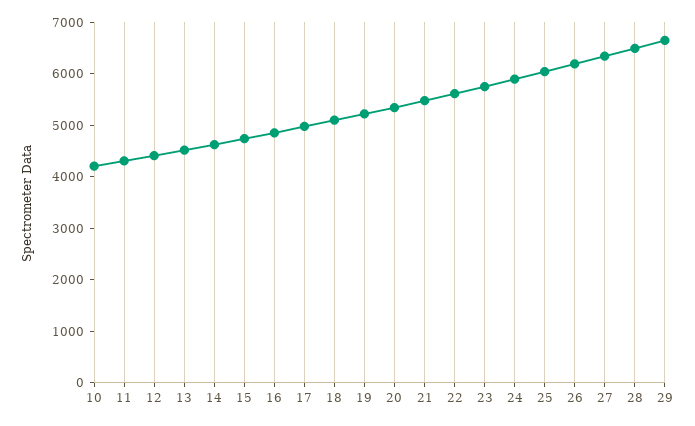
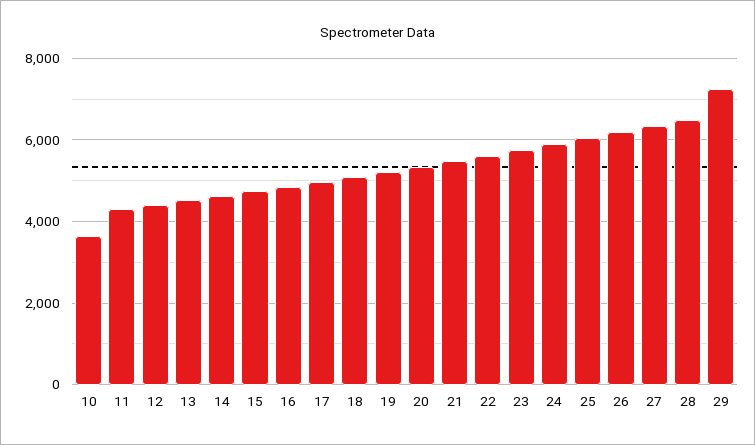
  {
-   "10": 4200,
+   "10": 3600,
    "11": 4400,
    "12": 4400,
    "13": 4600,
    "14": 4600,
    "15": 4800,
    "16": 4800,
    "17": 5000,
    "18": 5000,
    "19": 5200,
    "20": 5400,
    "21": 5400,
    "22": 5600,
    "23": 5800,
    "24": 5800,
    "25": 6000,
    "26": 6200,
    "27": 6400,
    "28": 6400,
-   "29": 6600
+   "29": 7200
  }

